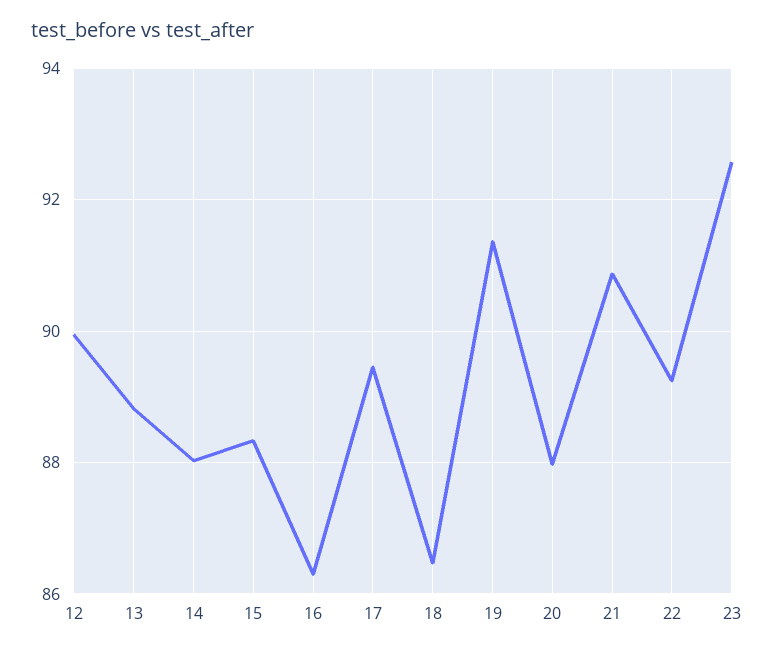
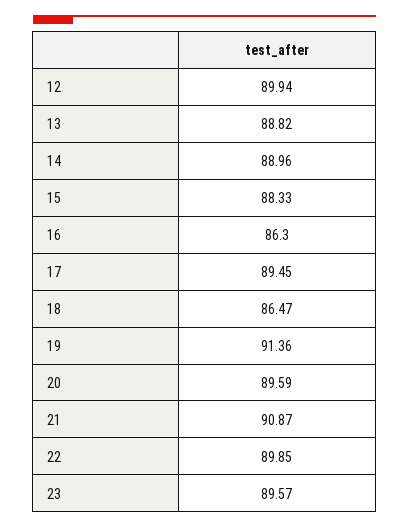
  {
    "12": 89.94,
    "13": 88.82,
-   "14": 88,
+   "14": 88.96,
    "15": 88.33,
    "16": 86.3,
    "17": 89.45,
    "18": 86.47,
    "19": 91.36,
-   "20": 88,
+   "20": 89.59,
    "21": 90.87,
-   "22": 89.2,
+   "22": 89.85,
-   "23": 92.6
+   "23": 89.57
  }

